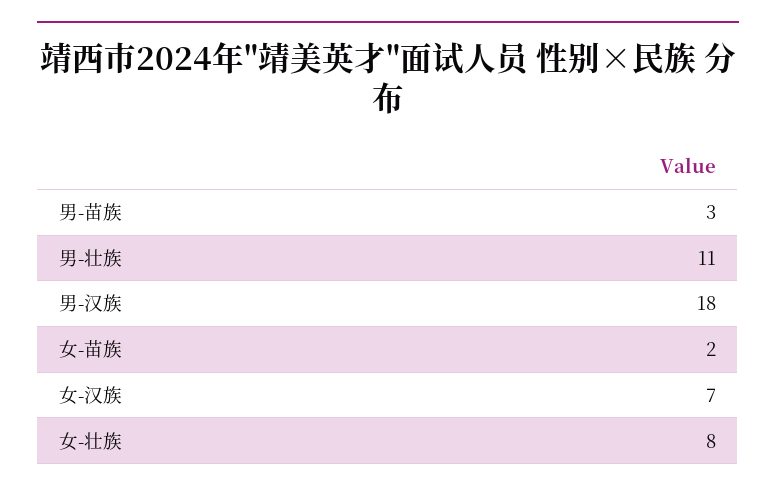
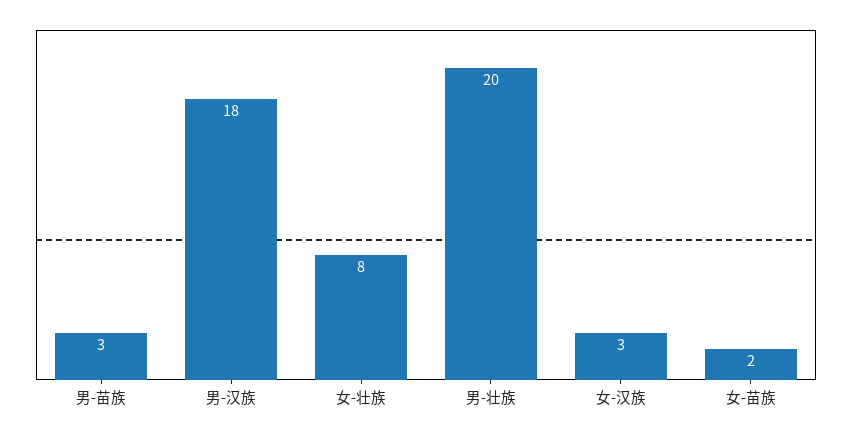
  {
    "男-苗族": 3,
-   "男-壮族": 11,
+   "男-壮族": 20,
    "男-汉族": 18,
    "女-苗族": 2,
-   "女-汉族": 7,
+   "女-汉族": 3,
    "女-壮族": 8
  }

